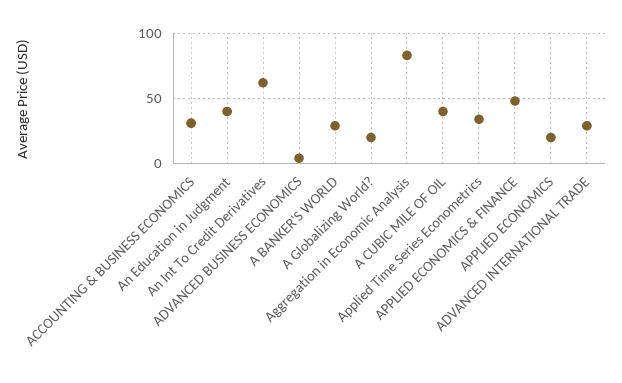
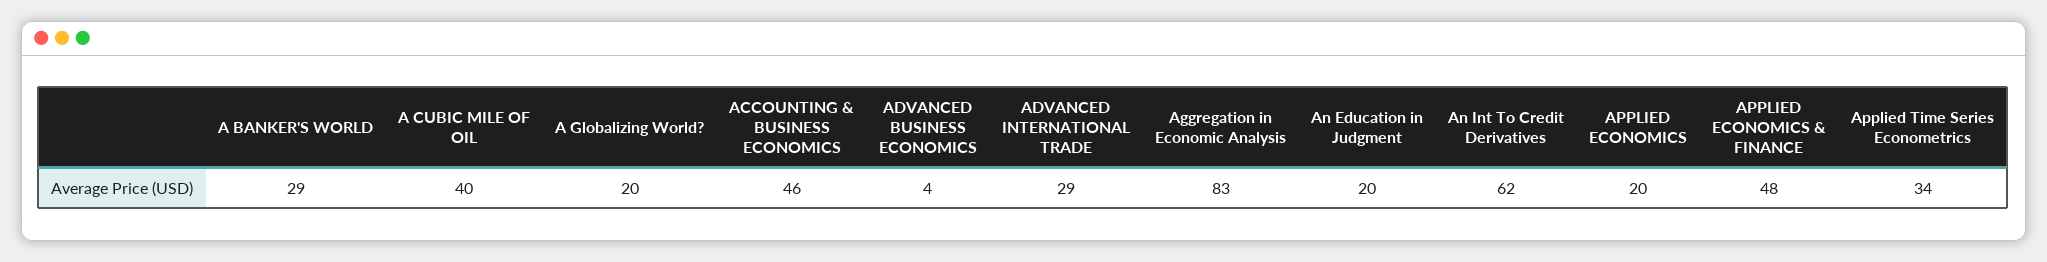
  {
-   "ACCOUNTING & BUSINESS ECONOMICS": 30,
+   "ACCOUNTING & BUSINESS ECONOMICS": 46,
-   "An Education in Judgment": 40,
+   "An Education in Judgment": 20,
    "An Int To Credit Derivatives": 62,
    "ADVANCED BUSINESS ECONOMICS": 4,
    "A BANKER'S WORLD": 29,
    "A Globalizing World?": 20,
    "Aggregation in Economic Analysis": 83,
    "A CUBIC MILE OF OIL": 40,
    "Applied Time Series Econometrics": 34,
    "APPLIED ECONOMICS & FINANCE": 48,
    "APPLIED ECONOMICS": 20,
    "ADVANCED INTERNATIONAL TRADE": 29
  }

